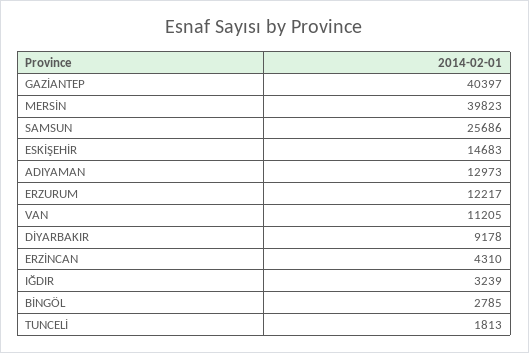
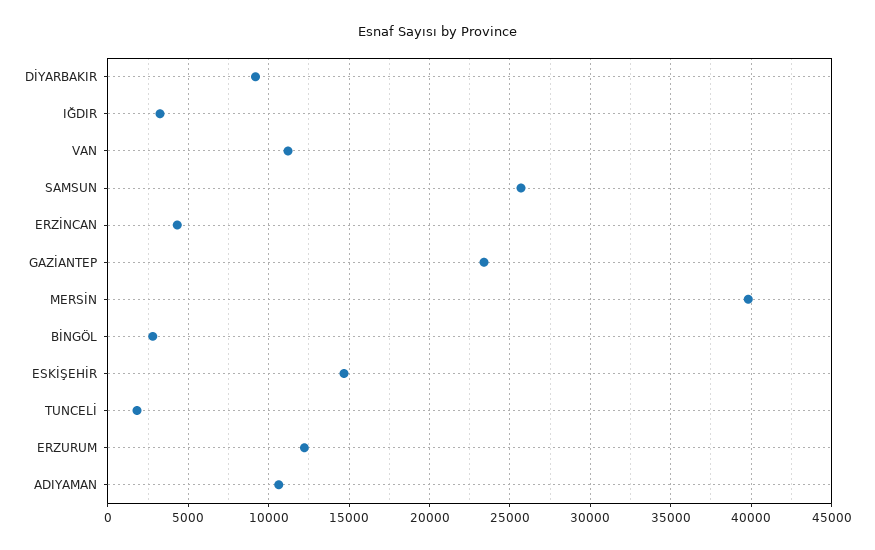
  {
-   "GAZİANTEP": 40397,
+   "GAZİANTEP": 23500,
    "MERSİN": 39823,
    "SAMSUN": 25686,
    "ESKİŞEHİR": 14683,
-   "ADIYAMAN": 12973,
+   "ADIYAMAN": 10500,
    "ERZURUM": 12217,
    "VAN": 11205,
    "DİYARBAKIR": 9178,
    "ERZİNCAN": 4310,
    "IĞDIR": 3239,
    "BİNGÖL": 2785,
    "TUNCELİ": 1813
  }

